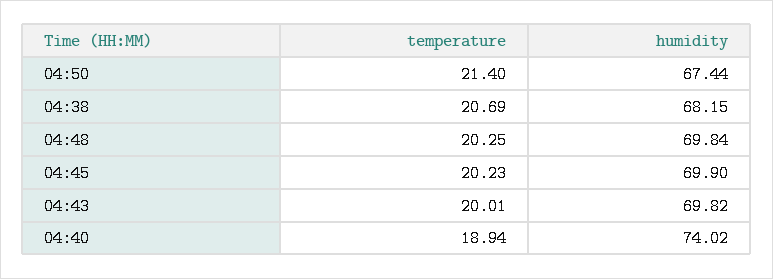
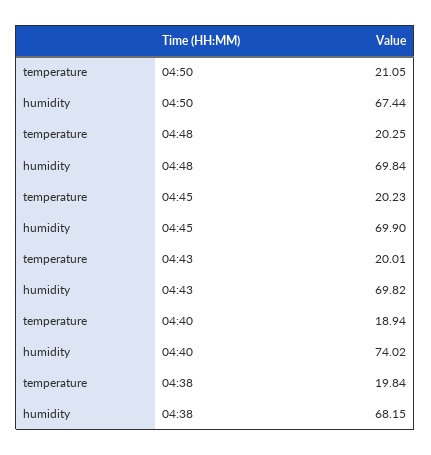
  {
    "temperature": {
-     "04:50": 21.4,
+     "04:50": 21.05,
-     "04:38": 20.69,
+     "04:38": 19.84,
      "04:48": 20.25,
      "04:45": 20.23,
      "04:43": 20.01,
      "04:40": 18.94
    },
    "humidity": {
      "04:50": 67.44,
      "04:38": 68.15,
      "04:48": 69.84,
      "04:45": 69.9,
      "04:43": 69.82,
      "04:40": 74.02
    }
  }

